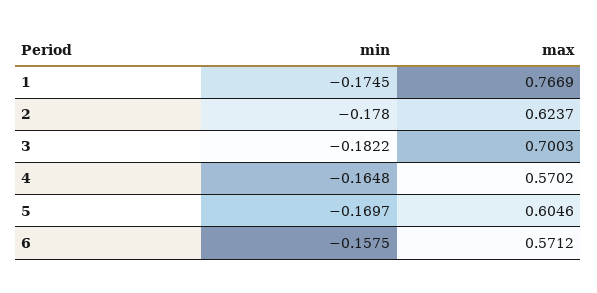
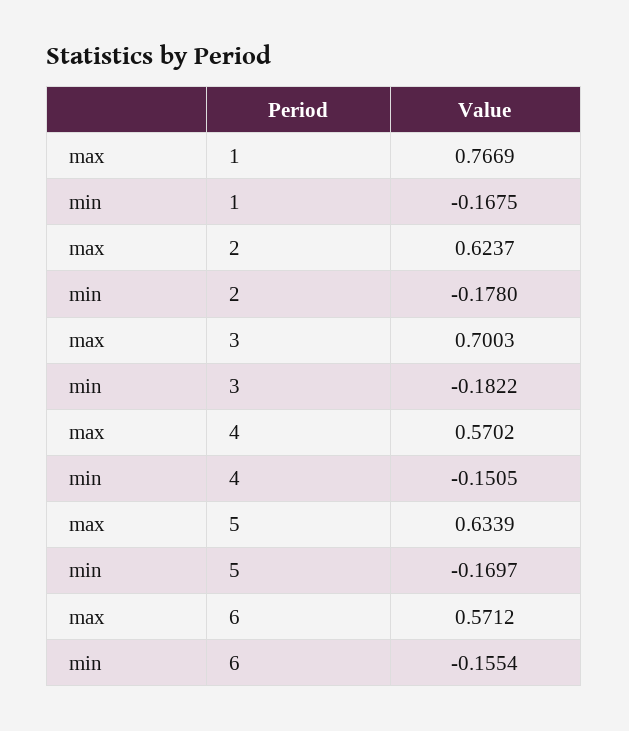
  {
    "min": {
-     "1": -0.1745,
+     "1": -0.1675,
      "2": -0.178,
      "3": -0.1822,
-     "4": -0.1648,
+     "4": -0.1505,
      "5": -0.1697,
-     "6": -0.1575
+     "6": -0.1554
    },
    "max": {
      "1": 0.7669,
      "2": 0.6237,
      "3": 0.7003,
      "4": 0.5702,
-     "5": 0.6046,
+     "5": 0.6339,
      "6": 0.5712
    }
  }

